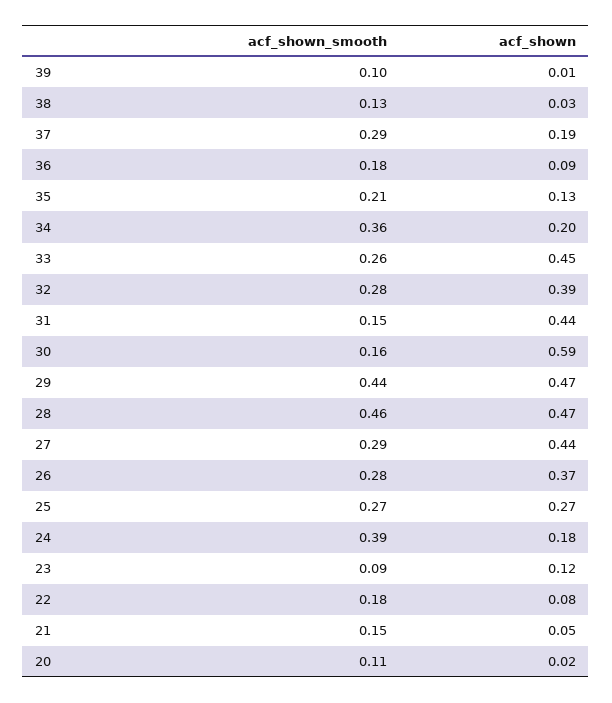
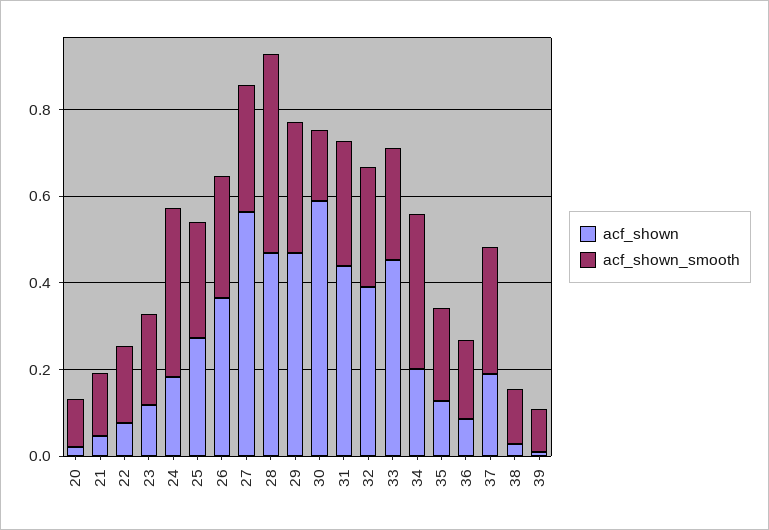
  {
    "acf_shown_smooth": {
      "39": 0.1,
      "38": 0.13,
      "37": 0.29,
      "36": 0.18,
      "35": 0.21,
      "34": 0.36,
      "33": 0.26,
      "32": 0.28,
-     "31": 0.15,
+     "31": 0.3,
      "30": 0.16,
-     "29": 0.44,
+     "29": 0.3,
      "28": 0.46,
      "27": 0.29,
      "26": 0.28,
      "25": 0.27,
      "24": 0.39,
-     "23": 0.09,
+     "23": 0.2,
      "22": 0.18,
      "21": 0.15,
      "20": 0.11
    },
    "acf_shown": {
      "39": 0.01,
      "38": 0.03,
      "37": 0.19,
      "36": 0.09,
      "35": 0.13,
      "34": 0.2,
      "33": 0.45,
      "32": 0.39,
      "31": 0.44,
      "30": 0.59,
      "29": 0.47,
      "28": 0.47,
-     "27": 0.44,
+     "27": 0.55,
      "26": 0.37,
      "25": 0.27,
      "24": 0.18,
      "23": 0.12,
      "22": 0.08,
      "21": 0.05,
      "20": 0.02
    }
  }

